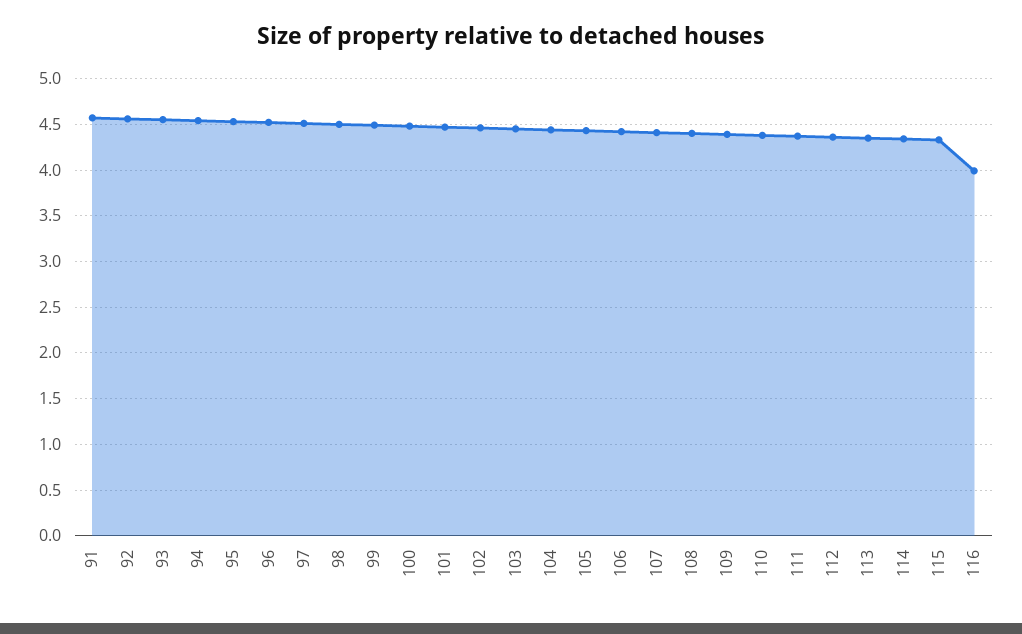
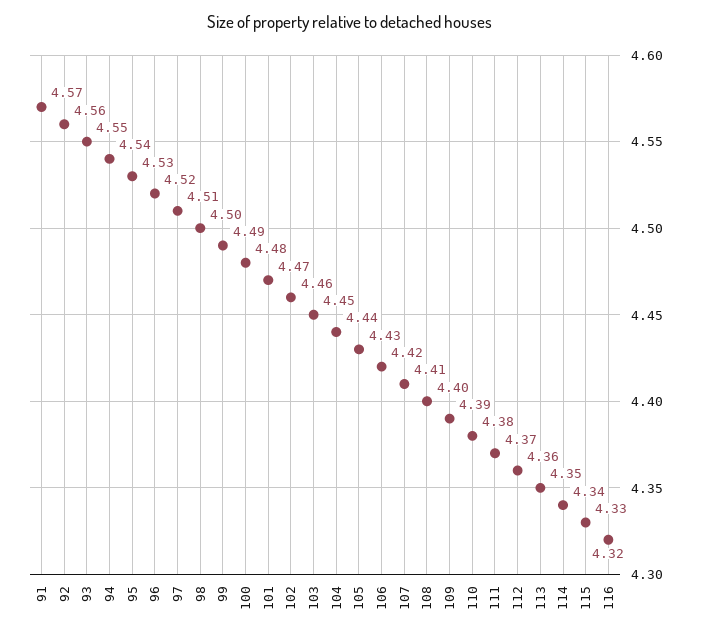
  {
    "91": 4.57,
    "92": 4.56,
    "93": 4.55,
    "94": 4.54,
    "95": 4.53,
    "96": 4.52,
    "97": 4.51,
    "98": 4.5,
    "99": 4.49,
    "100": 4.48,
    "101": 4.47,
    "102": 4.46,
    "103": 4.45,
    "104": 4.44,
    "105": 4.43,
    "106": 4.42,
    "107": 4.41,
    "108": 4.4,
    "109": 4.39,
    "110": 4.38,
    "111": 4.37,
    "112": 4.36,
    "113": 4.35,
    "114": 4.34,
    "115": 4.33,
-   "116": 4
+   "116": 4.32
  }

